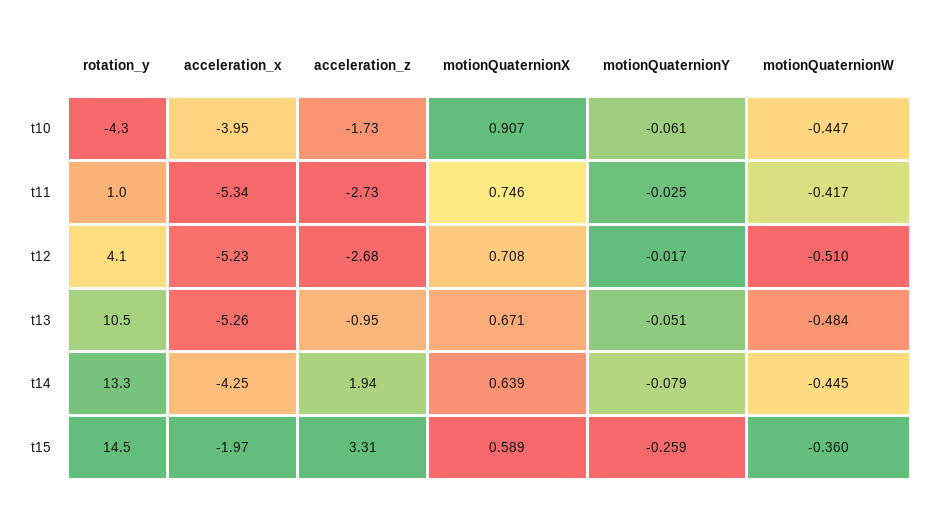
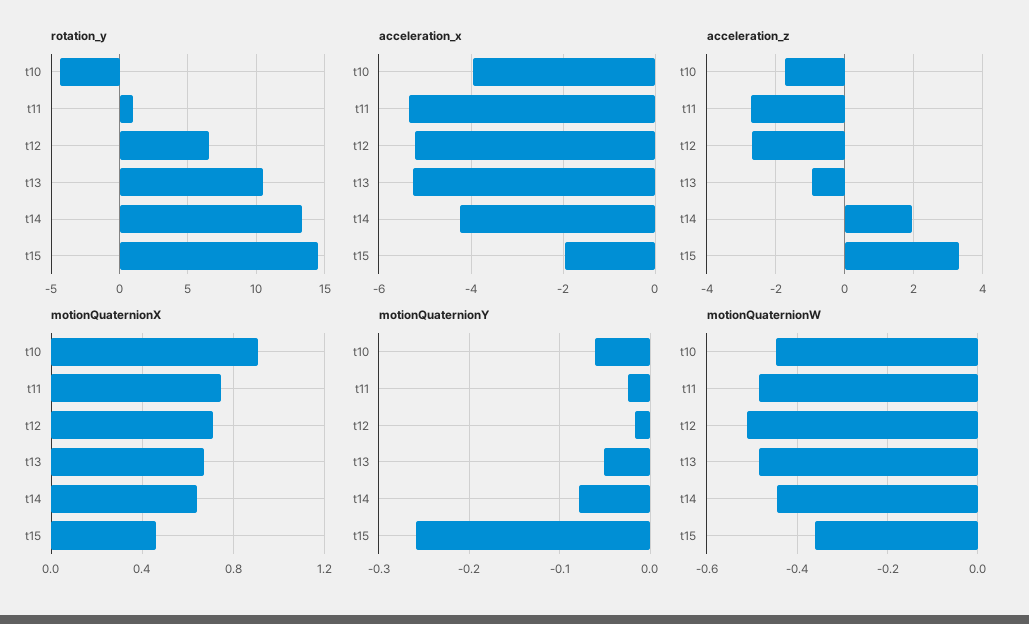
  {
    "rotation_y": {
      "t10": -4.3,
      "t11": 1,
-     "t12": 4.1,
+     "t12": 6.5,
      "t13": 10.5,
      "t14": 13.3,
      "t15": 14.5
    },
    "acceleration_x": {
      "t10": -3.95,
      "t11": -5.34,
      "t12": -5.23,
      "t13": -5.26,
      "t14": -4.25,
      "t15": -1.97
    },
    "acceleration_z": {
      "t10": -1.73,
      "t11": -2.73,
      "t12": -2.68,
      "t13": -0.95,
      "t14": 1.94,
      "t15": 3.31
    },
    "motionQuaternionX": {
      "t10": 0.907,
      "t11": 0.746,
      "t12": 0.708,
      "t13": 0.671,
      "t14": 0.639,
-     "t15": 0.589
+     "t15": 0.45
    },
    "motionQuaternionY": {
      "t10": -0.061,
      "t11": -0.025,
      "t12": -0.017,
      "t13": -0.051,
      "t14": -0.079,
      "t15": -0.259
    },
    "motionQuaternionW": {
      "t10": -0.447,
-     "t11": -0.417,
+     "t11": -0.48,
      "t12": -0.51,
      "t13": -0.484,
      "t14": -0.445,
      "t15": -0.36
    }
  }

